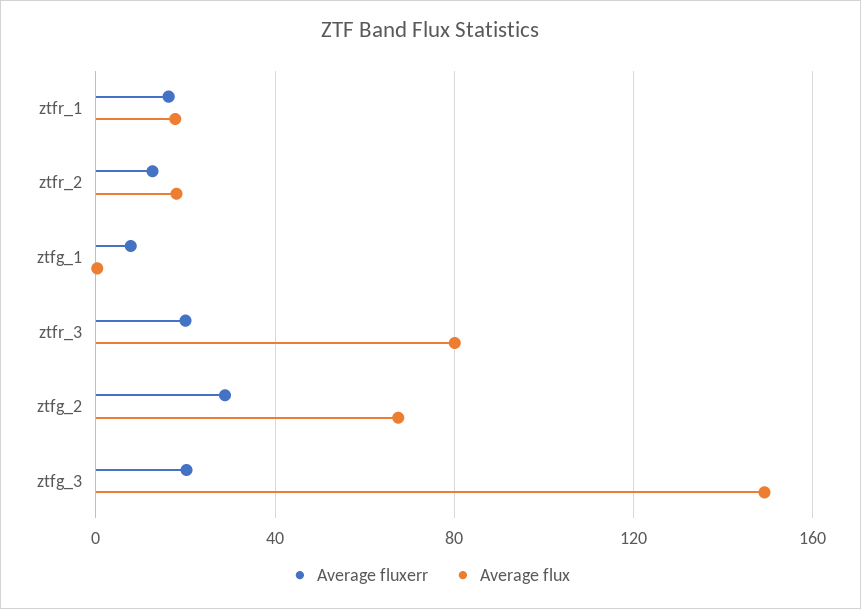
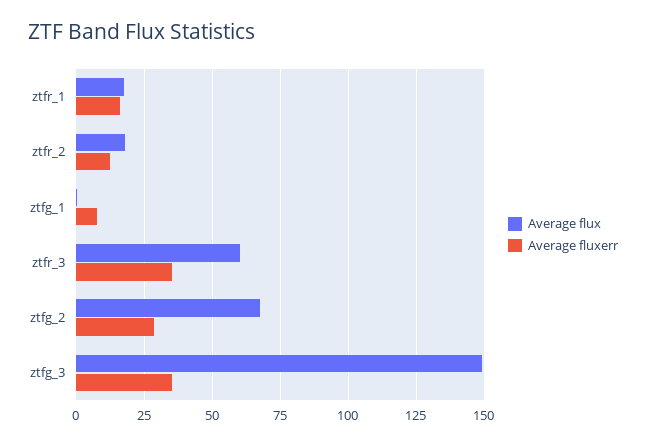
  {
    "Average fluxerr": {
      "ztfr_1": 15,
      "ztfr_2": 12.5,
      "ztfg_1": 7.5,
-     "ztfr_3": 20,
+     "ztfr_3": 35,
      "ztfg_2": 30,
-     "ztfg_3": 20
+     "ztfg_3": 35
    },
    "Average flux": {
      "ztfr_1": 17.5,
      "ztfr_2": 17.5,
      "ztfg_1": 0,
-     "ztfr_3": 80,
+     "ztfr_3": 60,
      "ztfg_2": 67.5,
      "ztfg_3": 150
    }
  }

